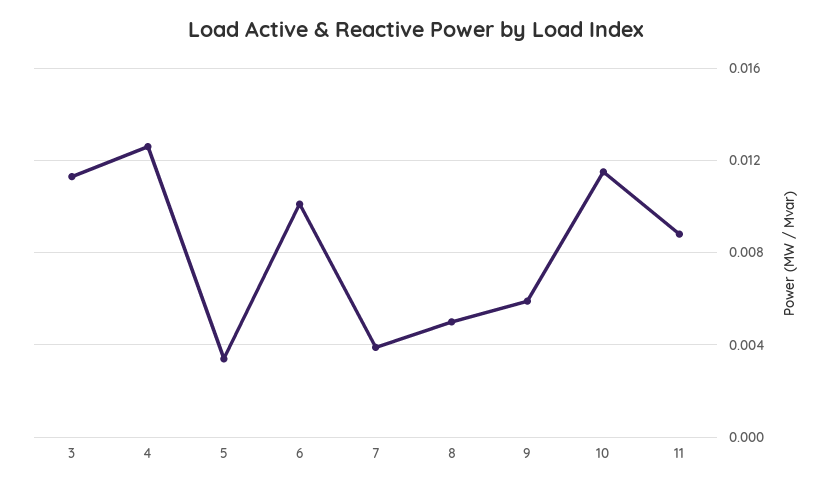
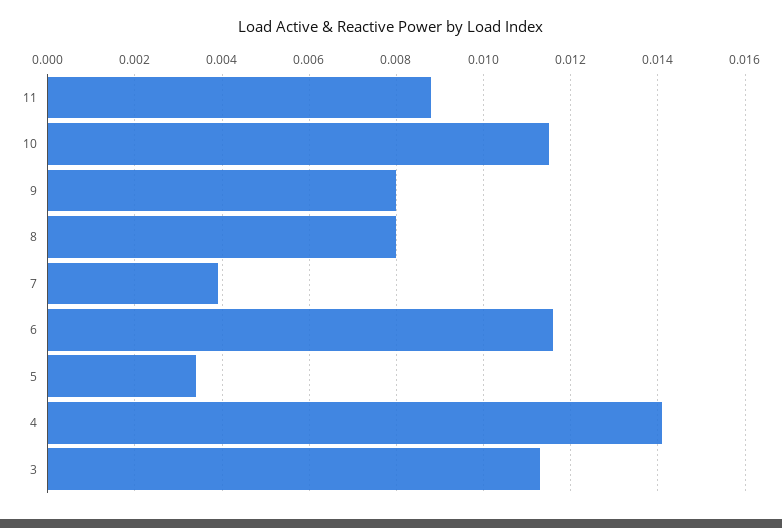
  {
    "3": 0.0115,
-   "4": 0.0125,
+   "4": 0.014,
    "5": 0.0035,
-   "6": 0.01,
+   "6": 0.0115,
    "7": 0.004,
-   "8": 0.005,
+   "8": 0.008,
-   "9": 0.006,
+   "9": 0.008,
    "10": 0.0115,
    "11": 0.009
  }

